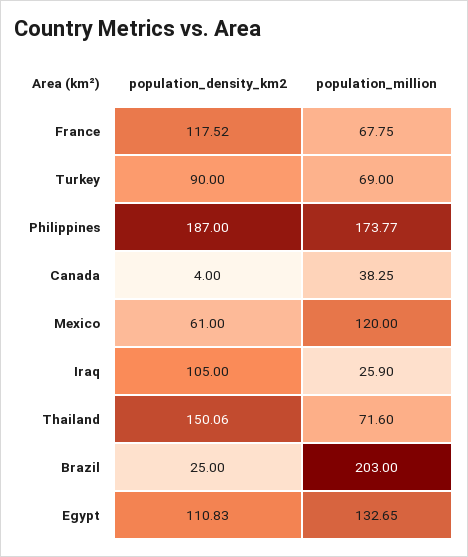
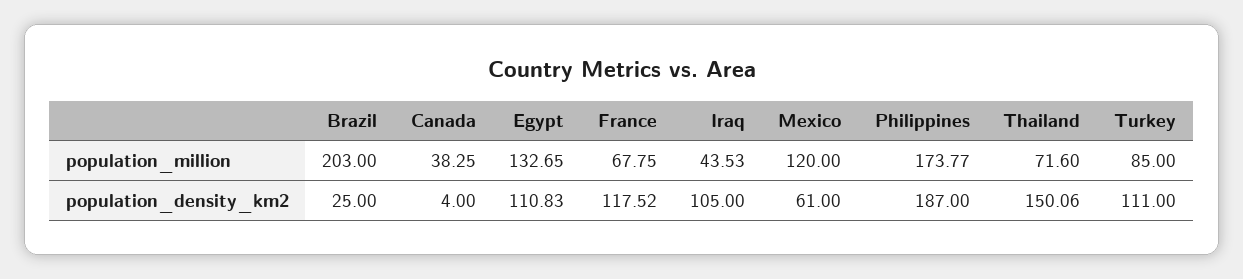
  {
    "population_density_km2": {
      "France": 117.52,
-     "Turkey": 90,
+     "Turkey": 111,
      "Philippines": 187,
      "Canada": 4,
      "Mexico": 61,
      "Iraq": 105,
      "Thailand": 150.06,
      "Brazil": 25,
      "Egypt": 110.83
    },
    "population_million": {
      "France": 67.75,
-     "Turkey": 69,
+     "Turkey": 85,
      "Philippines": 173.77,
      "Canada": 38.25,
      "Mexico": 120,
-     "Iraq": 25.9,
+     "Iraq": 43.53,
      "Thailand": 71.6,
      "Brazil": 203,
      "Egypt": 132.65
    }
  }

